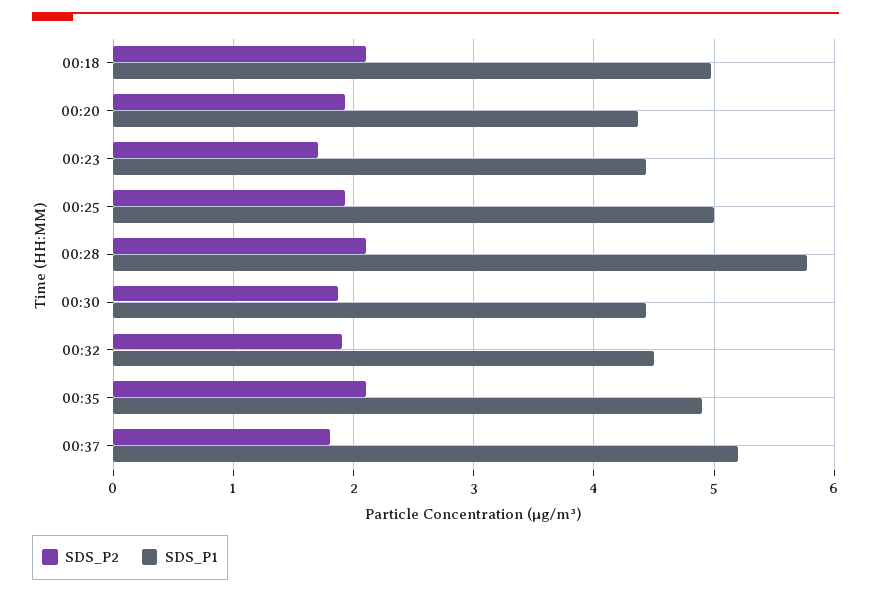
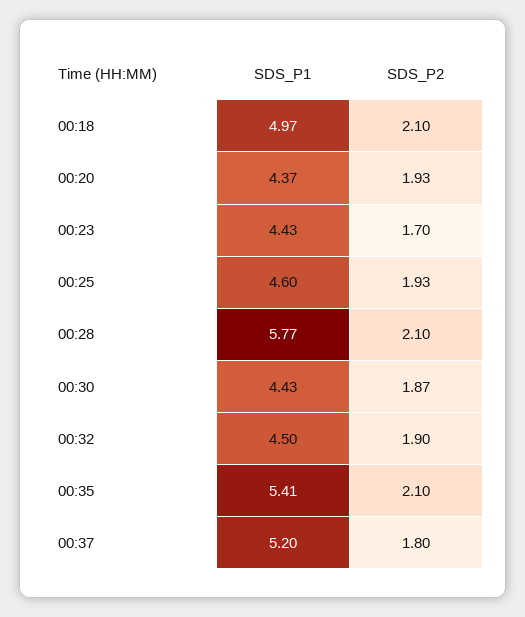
  {
    "SDS_P2": {
      "00:18": 2.1,
      "00:20": 1.93,
      "00:23": 1.7,
      "00:25": 1.93,
      "00:28": 2.1,
      "00:30": 1.87,
      "00:32": 1.9,
      "00:35": 2.1,
      "00:37": 1.8
    },
    "SDS_P1": {
      "00:18": 4.97,
      "00:20": 4.37,
      "00:23": 4.43,
-     "00:25": 5,
+     "00:25": 4.6,
      "00:28": 5.77,
      "00:30": 4.43,
      "00:32": 4.5,
-     "00:35": 4.9,
+     "00:35": 5.41,
      "00:37": 5.2
    }
  }

